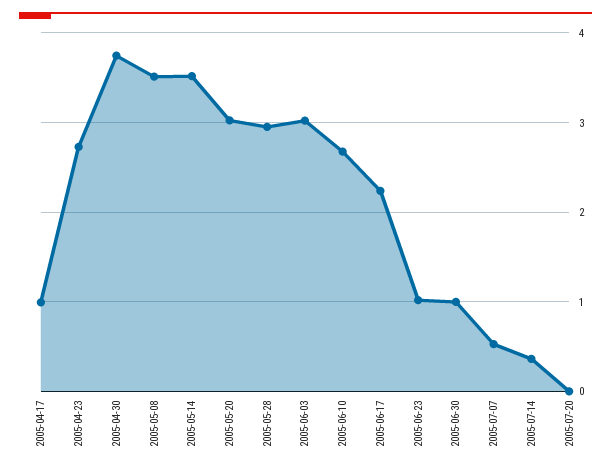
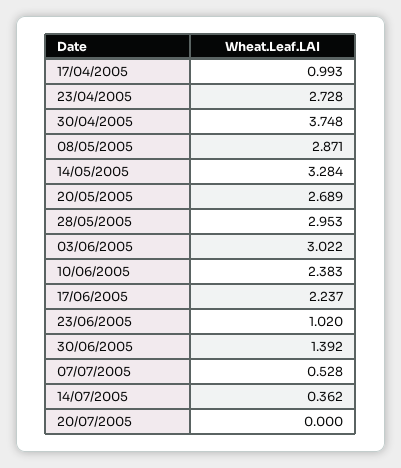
  {
    "2005-04-17": 0.993,
    "2005-04-23": 2.728,
    "2005-04-30": 3.748,
-   "2005-05-08": 3.5,
+   "2005-05-08": 2.871,
-   "2005-05-14": 3.5,
+   "2005-05-14": 3.284,
-   "2005-05-20": 3,
+   "2005-05-20": 2.689,
    "2005-05-28": 2.953,
    "2005-06-03": 3.022,
-   "2005-06-10": 2.7,
+   "2005-06-10": 2.383,
    "2005-06-17": 2.237,
    "2005-06-23": 1.02,
-   "2005-06-30": 1,
+   "2005-06-30": 1.392,
    "2005-07-07": 0.528,
    "2005-07-14": 0.362,
    "2005-07-20": 0
  }

